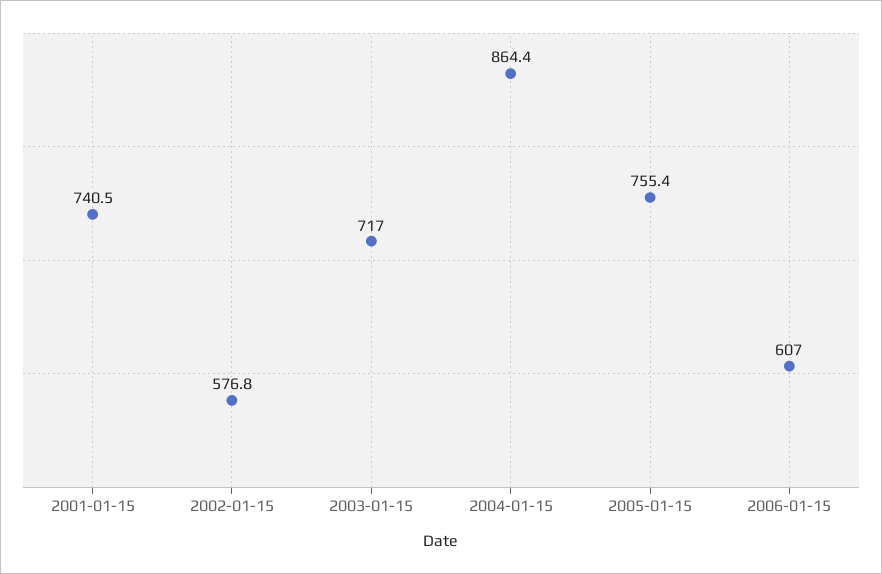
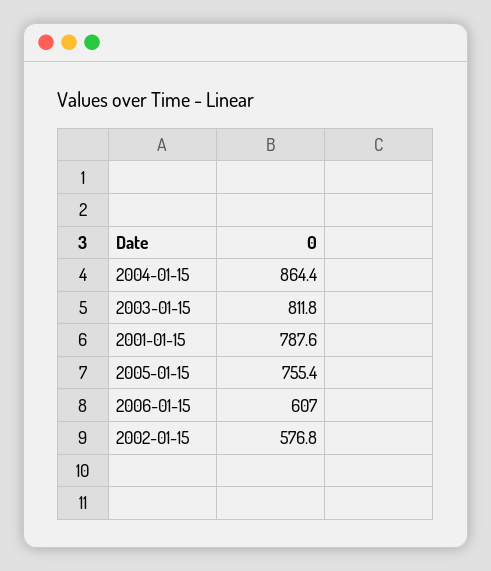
  {
-   "2001-01-15": 740.5,
+   "2001-01-15": 787.6,
    "2002-01-15": 576.8,
-   "2003-01-15": 717,
+   "2003-01-15": 811.8,
    "2004-01-15": 864.4,
    "2005-01-15": 755.4,
    "2006-01-15": 607
  }

